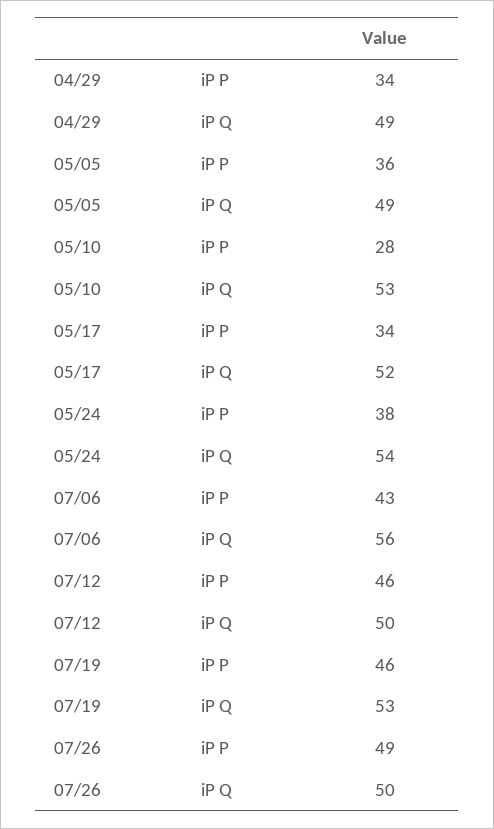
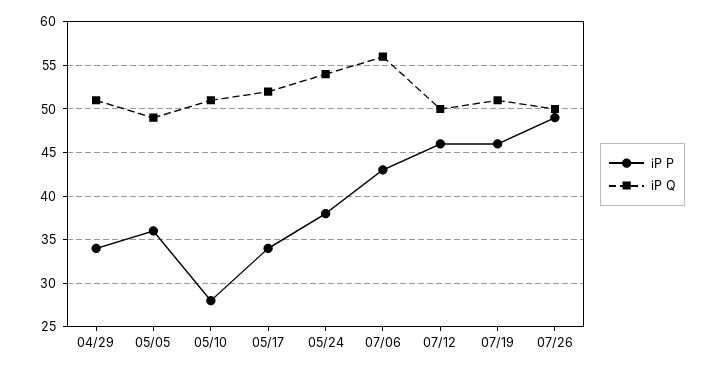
  {
    "iP P": {
      "04/29": 34,
      "05/05": 36,
      "05/10": 28,
      "05/17": 34,
      "05/24": 38,
      "07/06": 43,
      "07/12": 46,
      "07/19": 46,
      "07/26": 49
    },
    "iP Q": {
-     "04/29": 49,
+     "04/29": 51,
      "05/05": 49,
-     "05/10": 53,
+     "05/10": 51,
      "05/17": 52,
      "05/24": 54,
      "07/06": 56,
      "07/12": 50,
-     "07/19": 53,
+     "07/19": 51,
      "07/26": 50
    }
  }

